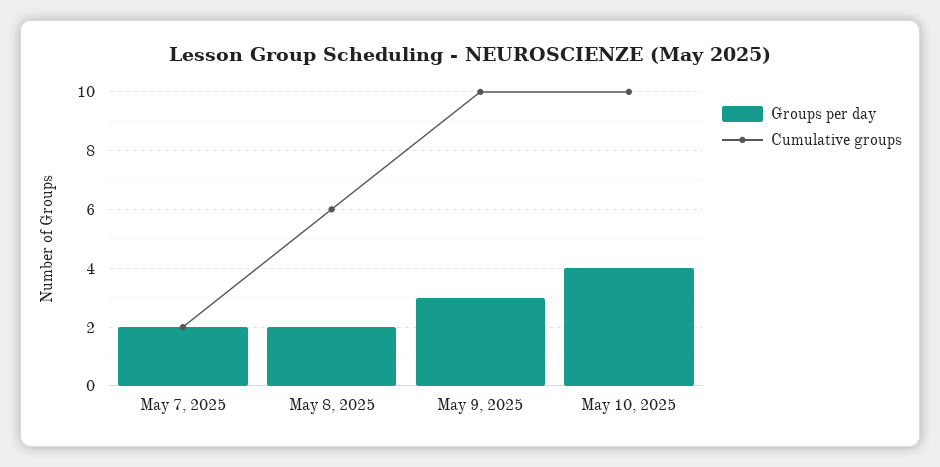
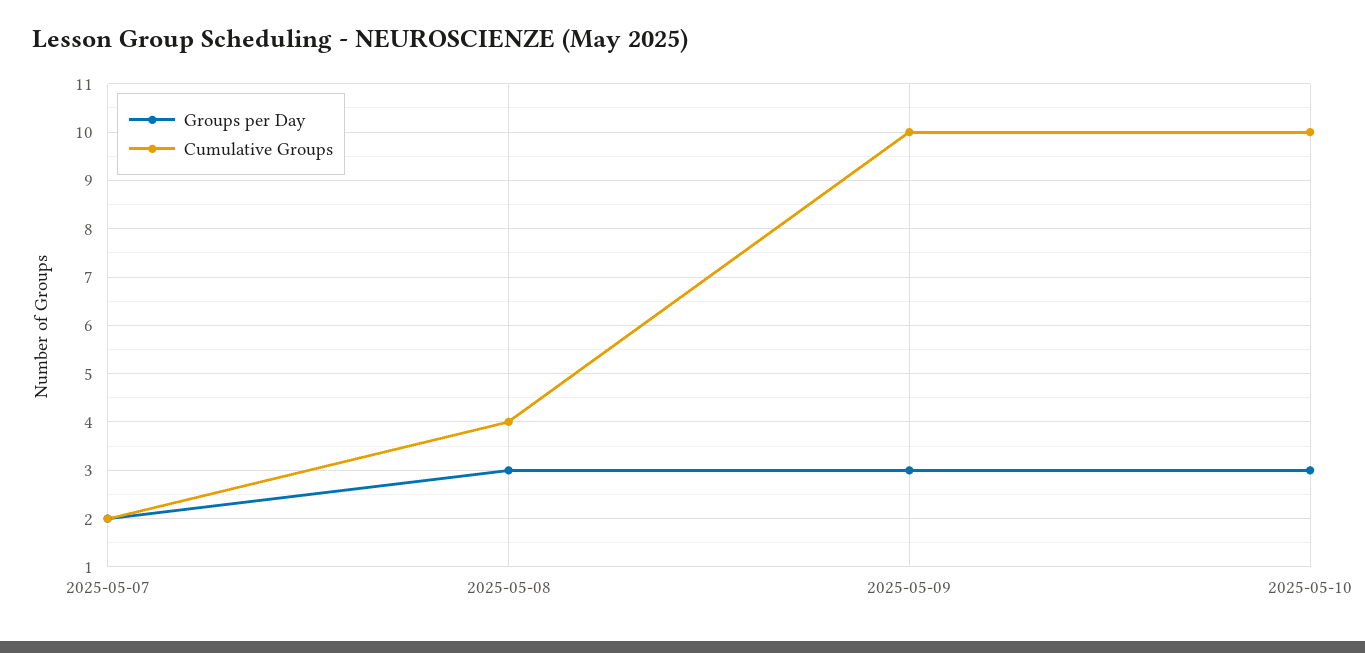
  {
    "Groups per day": {
      "May 7, 2025": 2,
-     "May 8, 2025": 2,
+     "May 8, 2025": 3,
      "May 9, 2025": 3,
-     "May 10, 2025": 4
+     "May 10, 2025": 3
    },
    "Cumulative groups": {
      "May 7, 2025": 2,
-     "May 8, 2025": 6,
+     "May 8, 2025": 4,
      "May 9, 2025": 10,
      "May 10, 2025": 10
    }
  }

